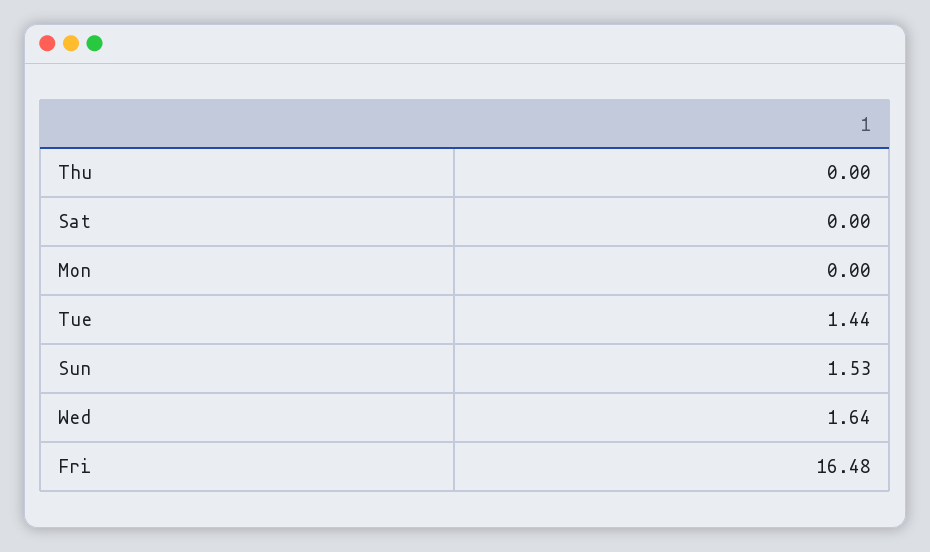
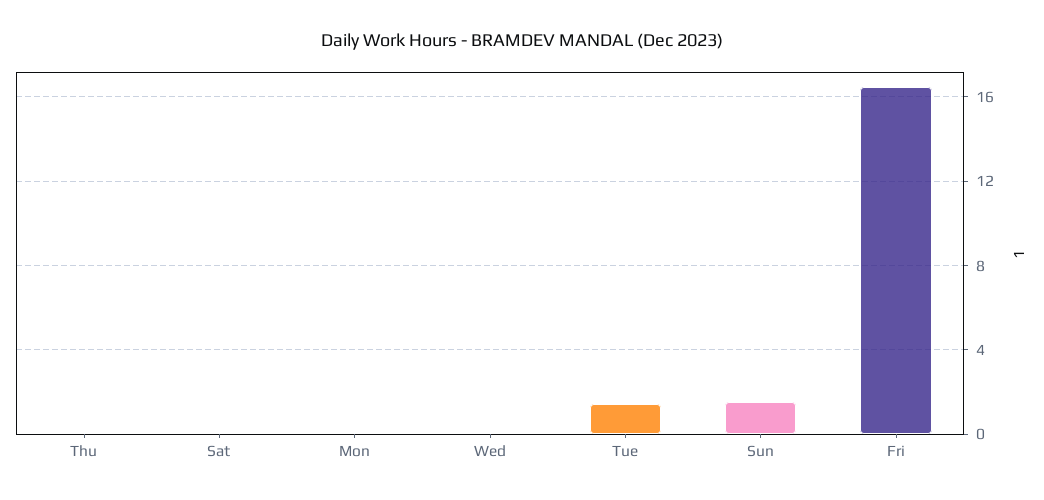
  {
    "Thu": 0,
    "Sat": 0,
    "Mon": 0,
    "Tue": 1.44,
    "Sun": 1.53,
-   "Wed": 1.64,
+   "Wed": 0,
    "Fri": 16.48
  }

